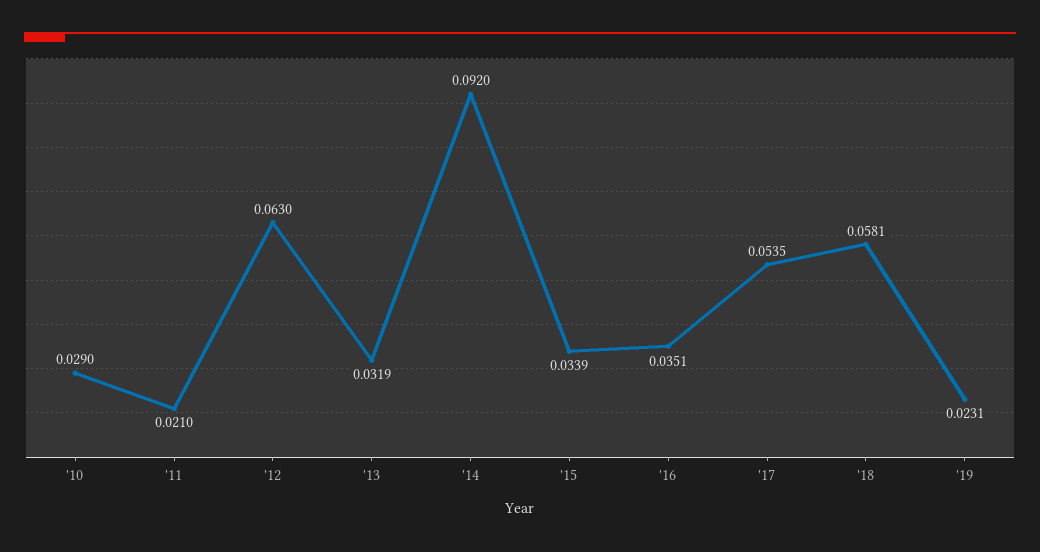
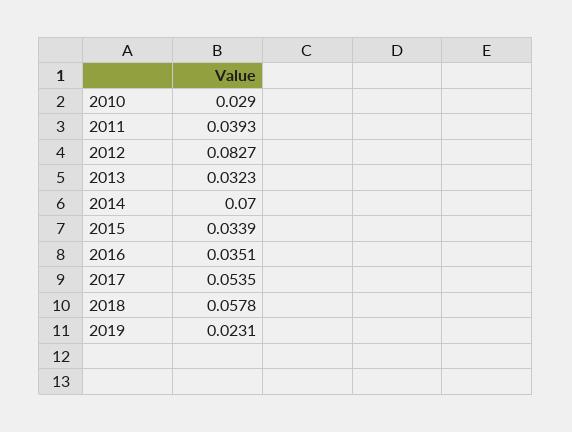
  {
    "'10": 0.029,
-   "'11": 0.021,
+   "'11": 0.0393,
-   "'12": 0.063,
+   "'12": 0.0827,
-   "'13": 0.0319,
+   "'13": 0.0323,
-   "'14": 0.092,
+   "'14": 0.07,
    "'15": 0.0339,
    "'16": 0.0351,
    "'17": 0.0535,
-   "'18": 0.0581,
+   "'18": 0.0578,
    "'19": 0.0231
  }

